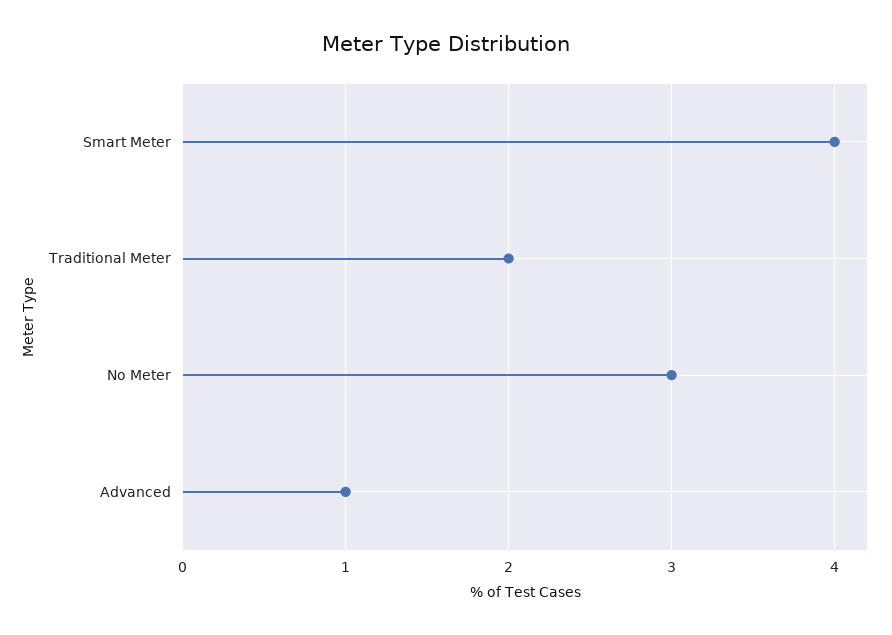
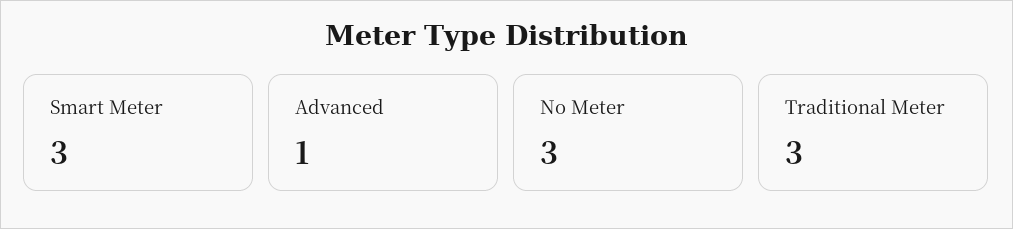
  {
-   "Smart Meter": 4,
+   "Smart Meter": 3,
-   "Traditional Meter": 2,
+   "Traditional Meter": 3,
    "No Meter": 3,
    "Advanced": 1
  }

